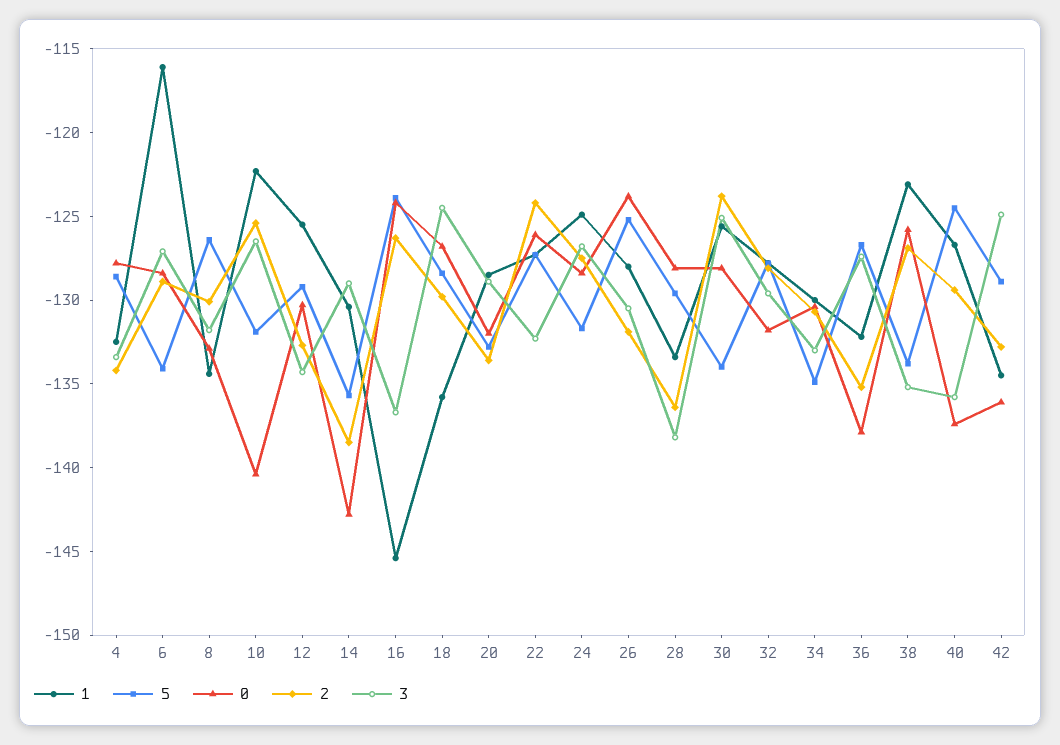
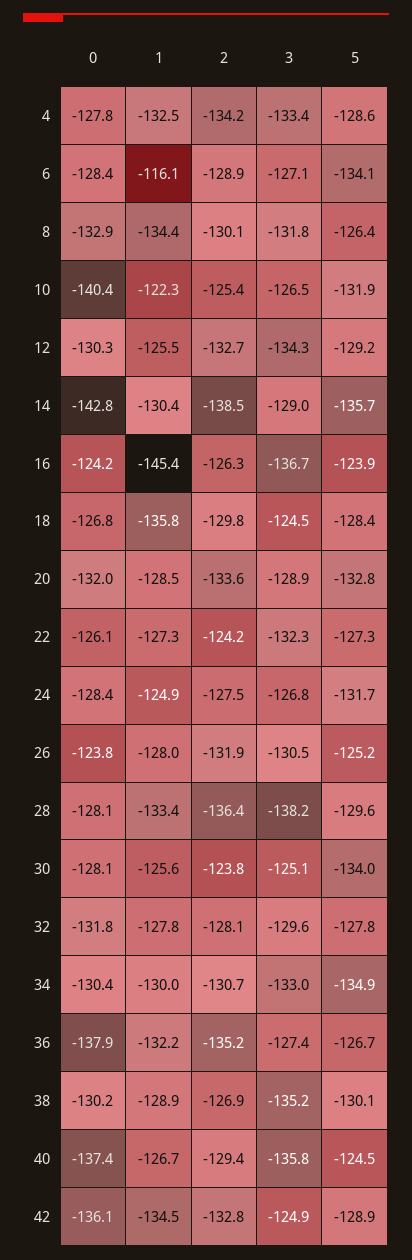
  {
    "1": {
      "4": -132.5,
      "6": -116.1,
      "8": -134.4,
      "10": -122.3,
      "12": -125.5,
      "14": -130.4,
      "16": -145.4,
      "18": -135.8,
      "20": -128.5,
      "22": -127.3,
      "24": -124.9,
      "26": -128,
      "28": -133.4,
      "30": -125.6,
      "32": -127.8,
      "34": -130,
      "36": -132.2,
-     "38": -123,
+     "38": -128.9,
      "40": -126.7,
      "42": -134.5
    },
    "5": {
      "4": -128.6,
      "6": -134.1,
      "8": -126.4,
      "10": -131.9,
      "12": -129.2,
      "14": -135.7,
      "16": -123.9,
      "18": -128.4,
      "20": -132.8,
      "22": -127.3,
      "24": -131.7,
      "26": -125.2,
      "28": -129.6,
      "30": -134,
      "32": -127.8,
      "34": -134.9,
      "36": -126.7,
-     "38": -134,
+     "38": -130.1,
      "40": -124.5,
      "42": -128.9
    },
    "0": {
      "4": -127.8,
      "6": -128.4,
      "8": -132.9,
      "10": -140.4,
      "12": -130.3,
      "14": -142.8,
      "16": -124.2,
      "18": -126.8,
      "20": -132,
      "22": -126.1,
      "24": -128.4,
      "26": -123.8,
      "28": -128.1,
      "30": -128.1,
      "32": -131.8,
      "34": -130.4,
      "36": -137.9,
-     "38": -126,
+     "38": -130.2,
      "40": -137.4,
      "42": -136.1
    },
    "2": {
      "4": -134.2,
      "6": -128.9,
      "8": -130.1,
      "10": -125.4,
      "12": -132.7,
      "14": -138.5,
      "16": -126.3,
      "18": -129.8,
      "20": -133.6,
      "22": -124.2,
      "24": -127.5,
      "26": -131.9,
      "28": -136.4,
      "30": -123.8,
      "32": -128.1,
      "34": -130.7,
      "36": -135.2,
      "38": -126.9,
      "40": -129.4,
      "42": -132.8
    },
    "3": {
      "4": -133.4,
      "6": -127.1,
      "8": -131.8,
      "10": -126.5,
      "12": -134.3,
      "14": -129,
      "16": -136.7,
      "18": -124.5,
      "20": -128.9,
      "22": -132.3,
      "24": -126.8,
      "26": -130.5,
      "28": -138.2,
      "30": -125.1,
      "32": -129.6,
      "34": -133,
      "36": -127.4,
      "38": -135.2,
      "40": -135.8,
      "42": -124.9
    }
  }

